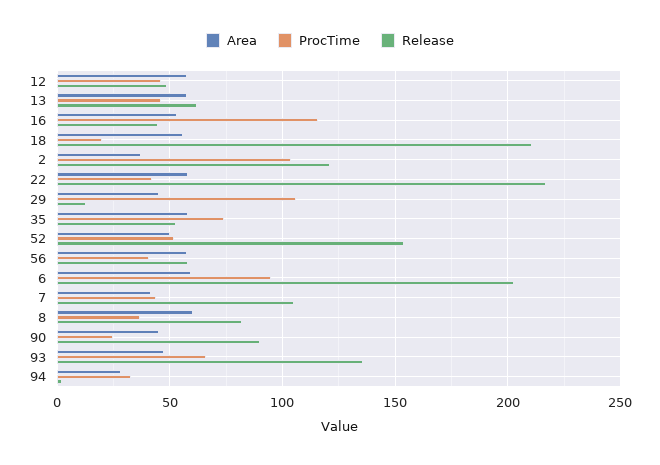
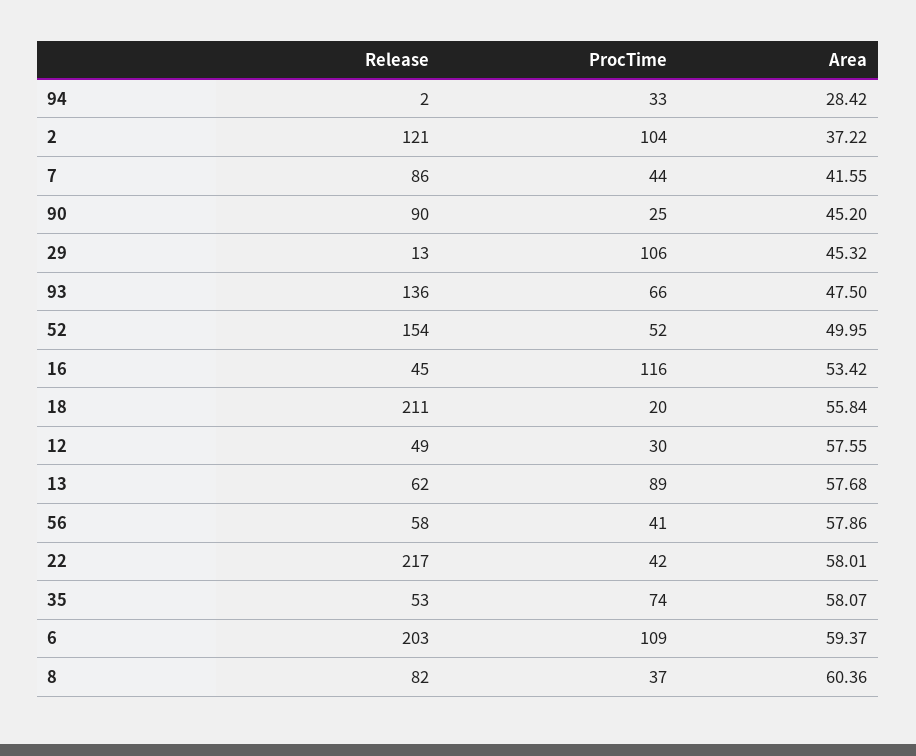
  {
    "Area": {
      "12": 57.55,
      "13": 57.68,
      "16": 53.42,
      "18": 55.84,
      "2": 37.22,
      "22": 58.01,
      "29": 45.32,
      "35": 58.07,
      "52": 49.95,
      "56": 57.86,
      "6": 59.37,
      "7": 41.55,
      "8": 60.36,
      "90": 45.2,
      "93": 47.5,
      "94": 28.42
    },
    "ProcTime": {
-     "12": 45,
+     "12": 30,
-     "13": 45,
+     "13": 89,
      "16": 116,
      "18": 20,
      "2": 104,
      "22": 42,
      "29": 106,
      "35": 74,
      "52": 52,
      "56": 41,
-     "6": 95,
+     "6": 109,
      "7": 44,
      "8": 37,
      "90": 25,
      "93": 66,
      "94": 33
    },
    "Release": {
      "12": 49,
      "13": 62,
      "16": 45,
      "18": 211,
      "2": 121,
      "22": 217,
      "29": 13,
      "35": 53,
      "52": 154,
      "56": 58,
      "6": 203,
-     "7": 105,
+     "7": 86,
      "8": 82,
      "90": 90,
      "93": 136,
      "94": 2
    }
  }

